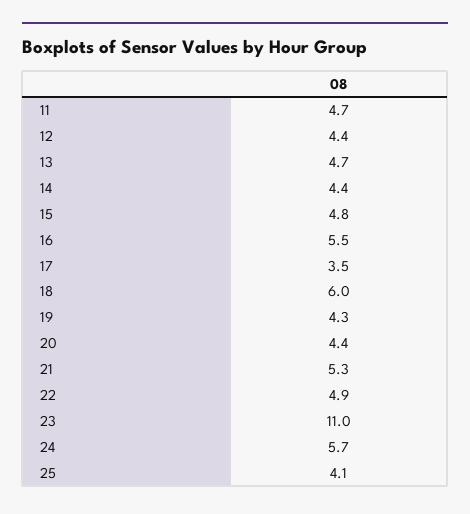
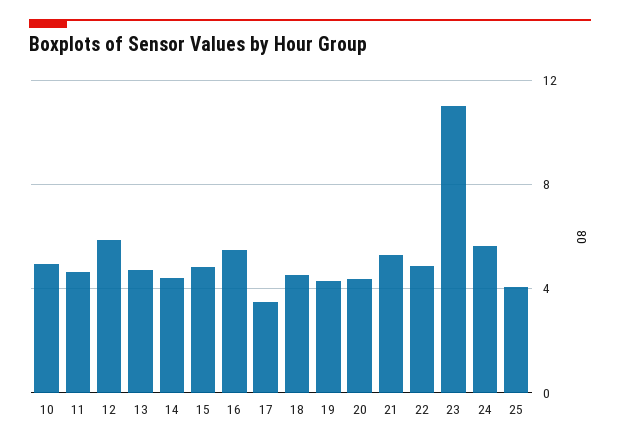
  {
    "11": 4.7,
-   "12": 4.4,
+   "12": 6,
    "13": 4.7,
    "14": 4.4,
    "15": 4.8,
    "16": 5.5,
    "17": 3.5,
-   "18": 6,
+   "18": 4.5,
    "19": 4.3,
    "20": 4.4,
    "21": 5.3,
    "22": 4.9,
    "23": 11,
    "24": 5.7,
-   "25": 4.1
+   "25": 4.1,
+   "10": 5
  }

